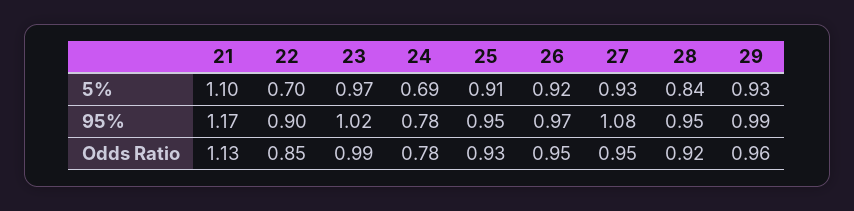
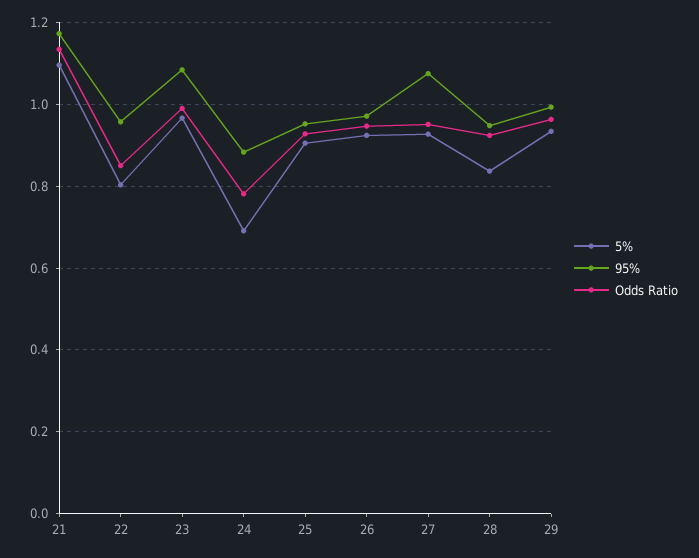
  {
    "5%": {
      "21": 1.1,
-     "22": 0.7,
+     "22": 0.8,
      "23": 0.97,
      "24": 0.69,
      "25": 0.91,
      "26": 0.92,
      "27": 0.93,
      "28": 0.84,
      "29": 0.93
    },
    "95%": {
      "21": 1.17,
-     "22": 0.9,
+     "22": 0.96,
-     "23": 1.02,
+     "23": 1.08,
-     "24": 0.78,
+     "24": 0.88,
      "25": 0.95,
      "26": 0.97,
      "27": 1.08,
      "28": 0.95,
      "29": 0.99
    },
    "Odds Ratio": {
      "21": 1.13,
      "22": 0.85,
      "23": 0.99,
      "24": 0.78,
      "25": 0.93,
      "26": 0.95,
      "27": 0.95,
      "28": 0.92,
      "29": 0.96
    }
  }

